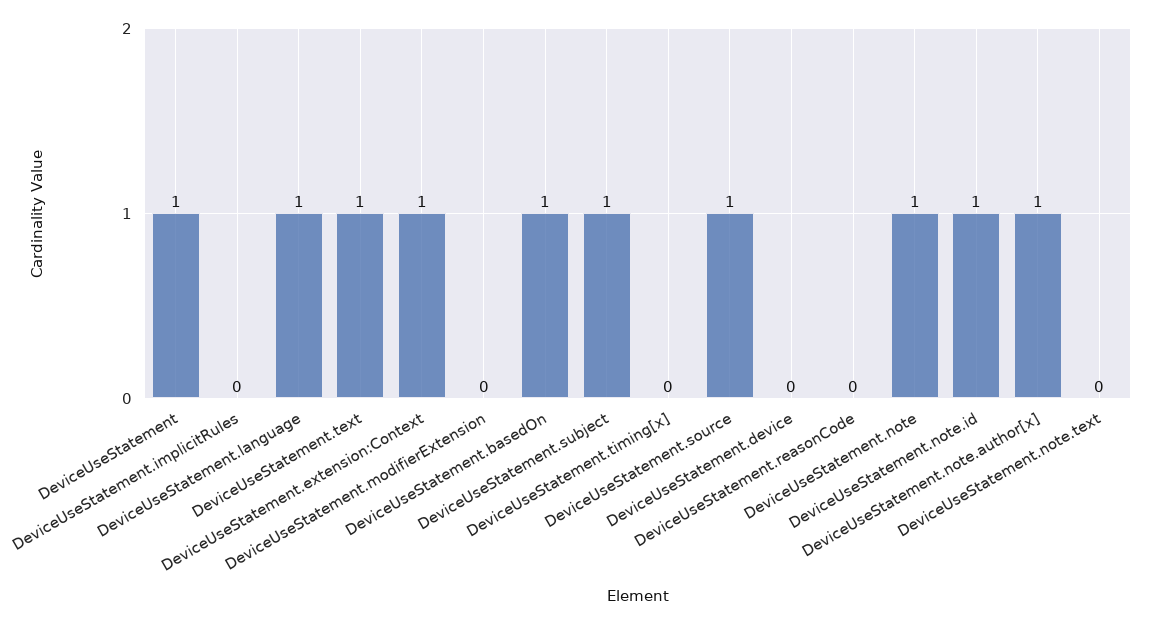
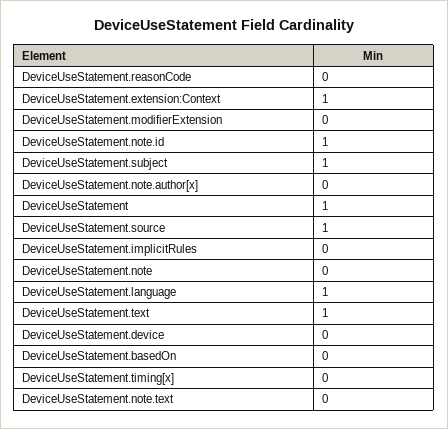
  {
    "DeviceUseStatement": 1,
    "DeviceUseStatement.implicitRules": 0,
    "DeviceUseStatement.language": 1,
    "DeviceUseStatement.text": 1,
    "DeviceUseStatement.extension:Context": 1,
    "DeviceUseStatement.modifierExtension": 0,
-   "DeviceUseStatement.basedOn": 1,
+   "DeviceUseStatement.basedOn": 0,
    "DeviceUseStatement.subject": 1,
    "DeviceUseStatement.timing[x]": 0,
    "DeviceUseStatement.source": 1,
    "DeviceUseStatement.device": 0,
    "DeviceUseStatement.reasonCode": 0,
-   "DeviceUseStatement.note": 1,
+   "DeviceUseStatement.note": 0,
    "DeviceUseStatement.note.id": 1,
-   "DeviceUseStatement.note.author[x]": 1,
+   "DeviceUseStatement.note.author[x]": 0,
    "DeviceUseStatement.note.text": 0
  }

